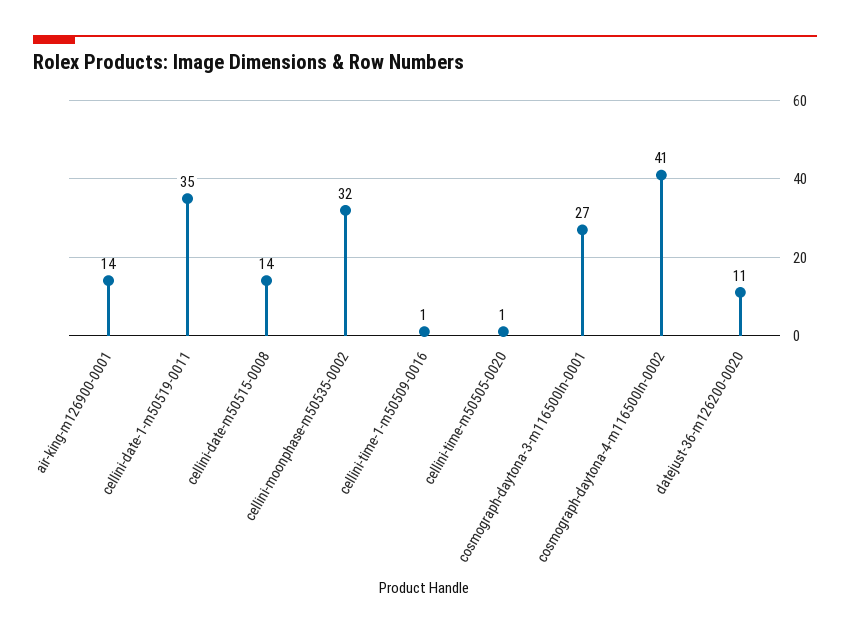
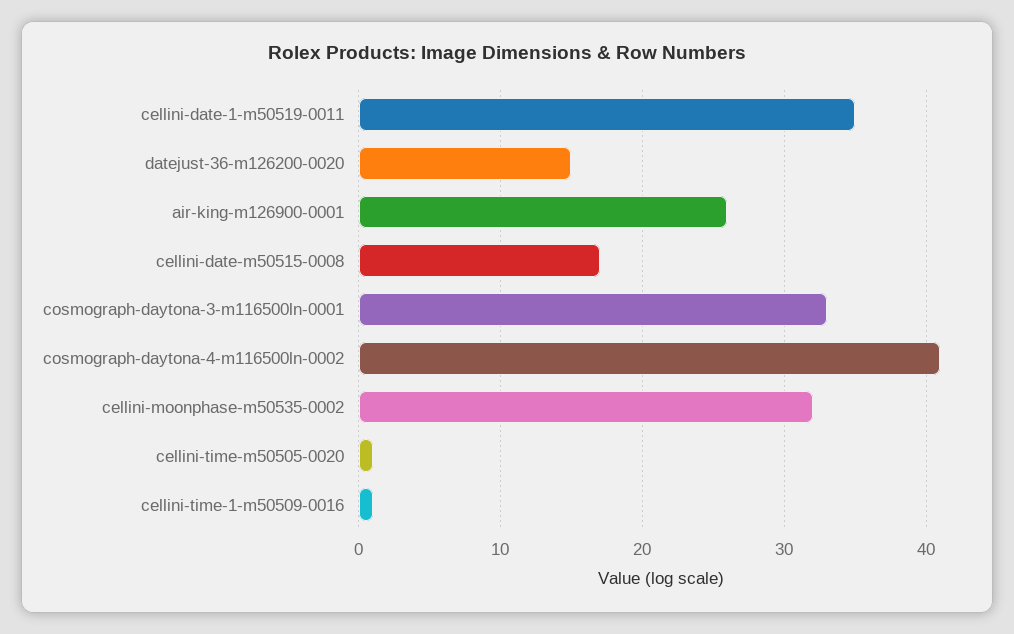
  {
-   "air-king-m126900-0001": 14,
+   "air-king-m126900-0001": 26,
    "cellini-date-1-m50519-0011": 35,
-   "cellini-date-m50515-0008": 14,
+   "cellini-date-m50515-0008": 17,
    "cellini-moonphase-m50535-0002": 32,
    "cellini-time-1-m50509-0016": 1,
    "cellini-time-m50505-0020": 1,
-   "cosmograph-daytona-3-m116500ln-0001": 27,
+   "cosmograph-daytona-3-m116500ln-0001": 33,
    "cosmograph-daytona-4-m116500ln-0002": 41,
-   "datejust-36-m126200-0020": 11
+   "datejust-36-m126200-0020": 15
  }

